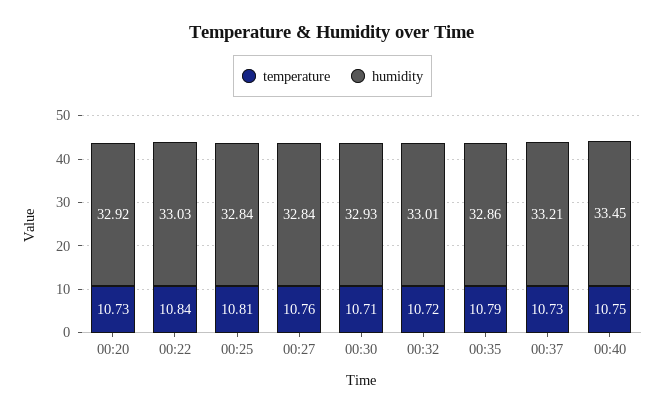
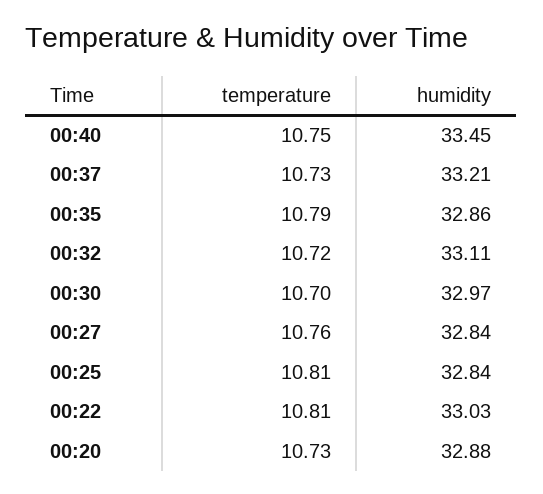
  {
    "temperature": {
      "00:20": 10.73,
-     "00:22": 10.84,
+     "00:22": 10.81,
      "00:25": 10.81,
      "00:27": 10.76,
-     "00:30": 10.71,
+     "00:30": 10.7,
      "00:32": 10.72,
      "00:35": 10.79,
      "00:37": 10.73,
      "00:40": 10.75
    },
    "humidity": {
-     "00:20": 32.92,
+     "00:20": 32.88,
      "00:22": 33.03,
      "00:25": 32.84,
      "00:27": 32.84,
-     "00:30": 32.93,
+     "00:30": 32.97,
-     "00:32": 33.01,
+     "00:32": 33.11,
      "00:35": 32.86,
      "00:37": 33.21,
      "00:40": 33.45
    }
  }

